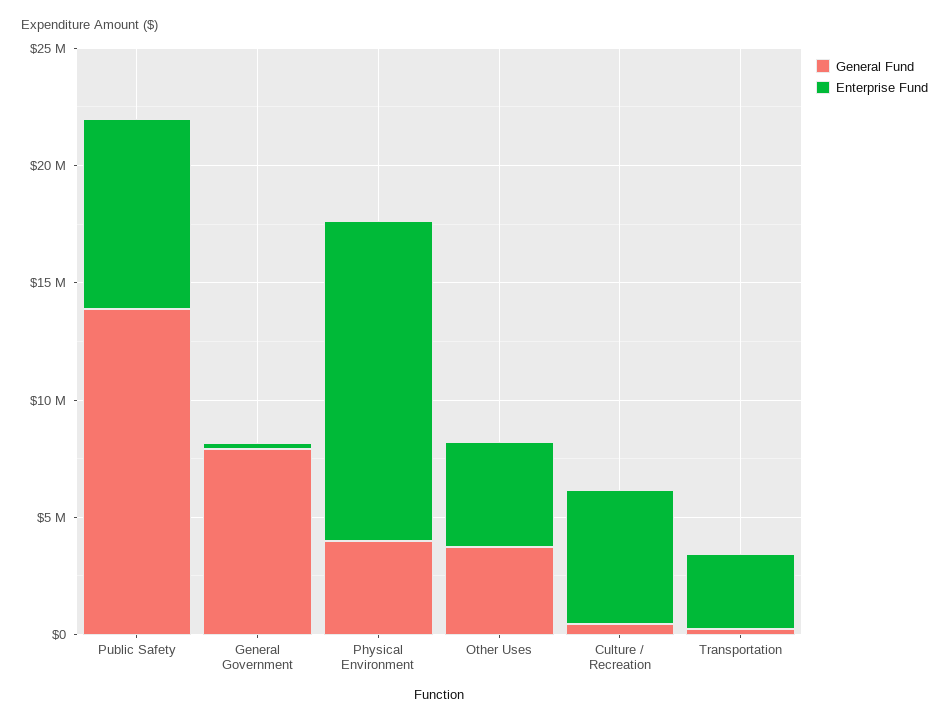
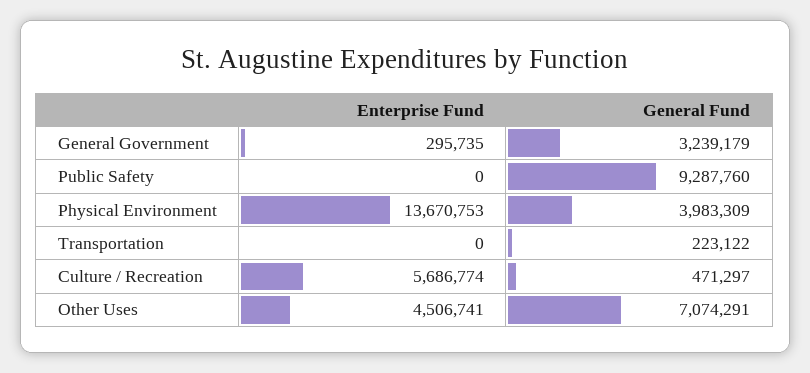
  {
    "General Fund": {
-     "Public Safety": 14000000,
+     "Public Safety": 9287760,
-     "General Government": 8000000,
+     "General Government": 3239179,
      "Physical Environment": 3983309,
-     "Other Uses": 4000000,
+     "Other Uses": 7074291,
      "Culture / Recreation": 471297,
      "Transportation": 223122
    },
    "Enterprise Fund": {
-     "Public Safety": 8000000,
+     "Public Safety": 0,
      "General Government": 295735,
      "Physical Environment": 13670753,
      "Other Uses": 4506741,
      "Culture / Recreation": 5686774,
-     "Transportation": 3000000
+     "Transportation": 0
    }
  }

